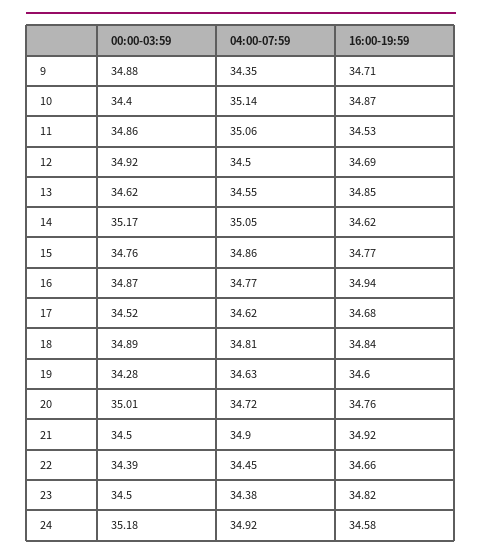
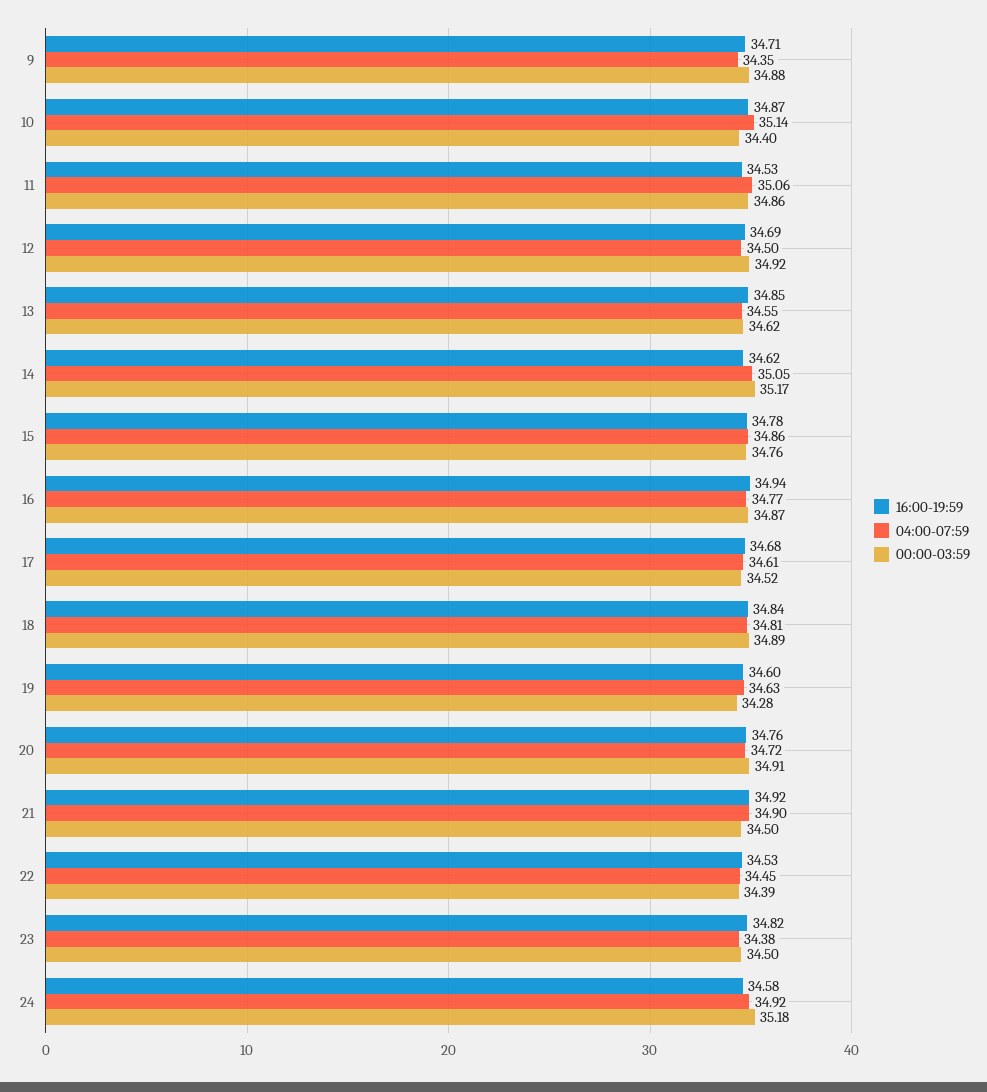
  {
    "00:00-03:59": {
      "9": 34.88,
      "10": 34.4,
      "11": 34.86,
      "12": 34.92,
      "13": 34.62,
      "14": 35.17,
      "15": 34.76,
      "16": 34.87,
      "17": 34.52,
      "18": 34.89,
      "19": 34.28,
-     "20": 35.01,
+     "20": 34.91,
      "21": 34.5,
      "22": 34.39,
      "23": 34.5,
      "24": 35.18
    },
    "04:00-07:59": {
      "9": 34.35,
      "10": 35.14,
      "11": 35.06,
      "12": 34.5,
      "13": 34.55,
      "14": 35.05,
      "15": 34.86,
      "16": 34.77,
-     "17": 34.62,
+     "17": 34.61,
      "18": 34.81,
      "19": 34.63,
      "20": 34.72,
      "21": 34.9,
      "22": 34.45,
      "23": 34.38,
      "24": 34.92
    },
    "16:00-19:59": {
      "9": 34.71,
      "10": 34.87,
      "11": 34.53,
      "12": 34.69,
      "13": 34.85,
      "14": 34.62,
-     "15": 34.77,
+     "15": 34.78,
      "16": 34.94,
      "17": 34.68,
      "18": 34.84,
      "19": 34.6,
      "20": 34.76,
      "21": 34.92,
-     "22": 34.66,
+     "22": 34.53,
      "23": 34.82,
      "24": 34.58
    }
  }

